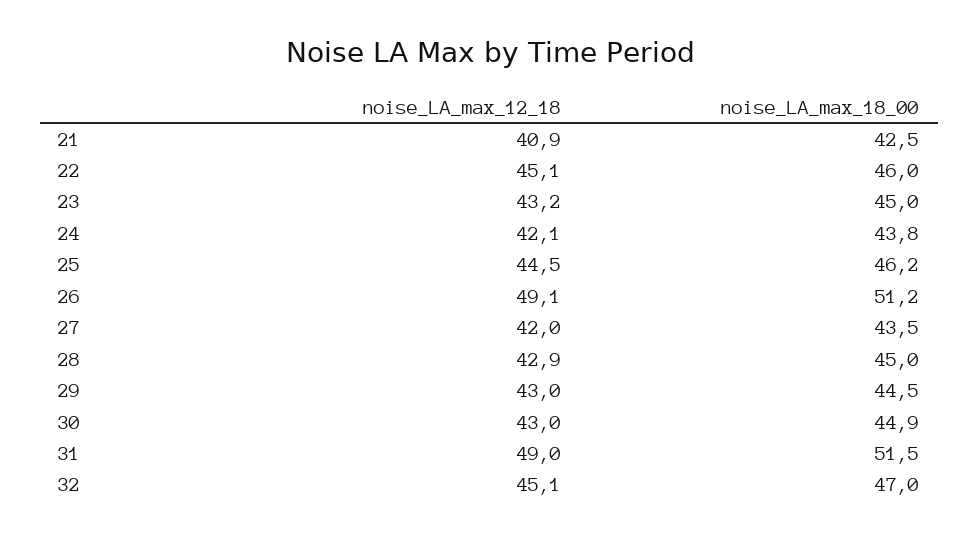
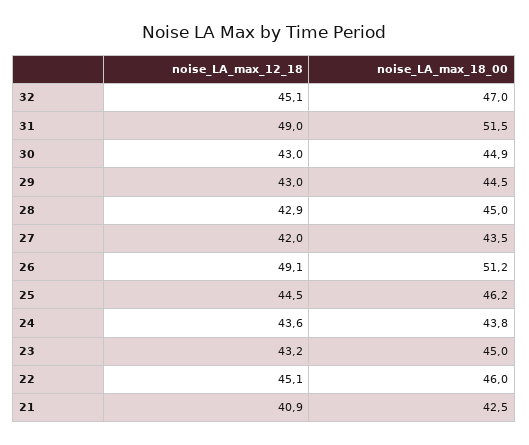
  {
    "noise_LA_max_12_18": {
      "21": 40.9,
      "22": 45.1,
      "23": 43.2,
-     "24": 42.1,
+     "24": 43.6,
      "25": 44.5,
      "26": 49.1,
      "27": 42,
      "28": 42.9,
      "29": 43,
      "30": 43,
      "31": 49,
      "32": 45.1
    },
    "noise_LA_max_18_00": {
      "21": 42.5,
      "22": 46,
      "23": 45,
      "24": 43.8,
      "25": 46.2,
      "26": 51.2,
      "27": 43.5,
      "28": 45,
      "29": 44.5,
      "30": 44.9,
      "31": 51.5,
      "32": 47
    }
  }

